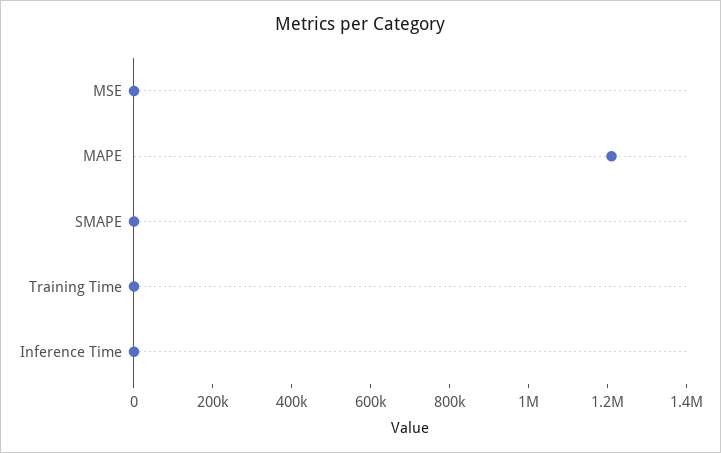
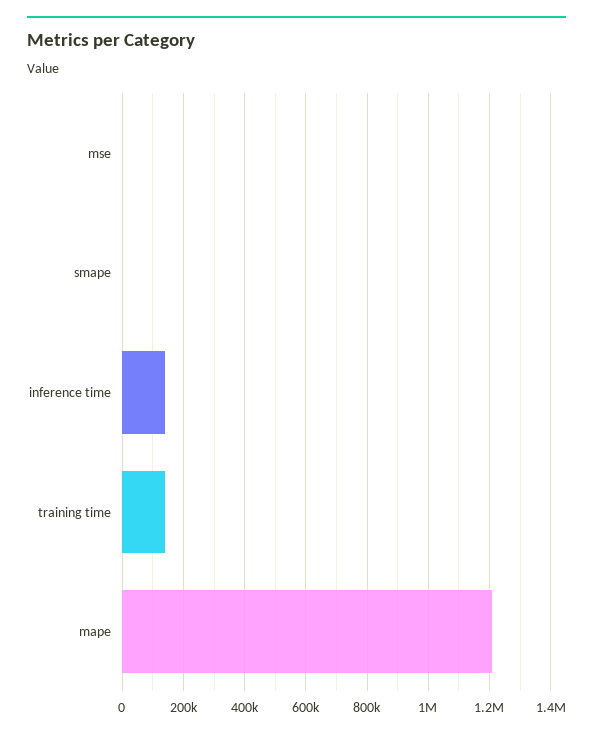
  {
    "MSE": 0,
    "MAPE": 1200000,
    "SMAPE": 0,
-   "Training Time": 0,
+   "Training Time": 140000,
-   "Inference Time": 0
+   "Inference Time": 140000
  }

